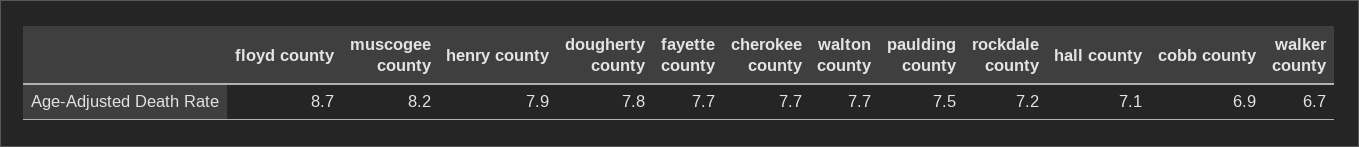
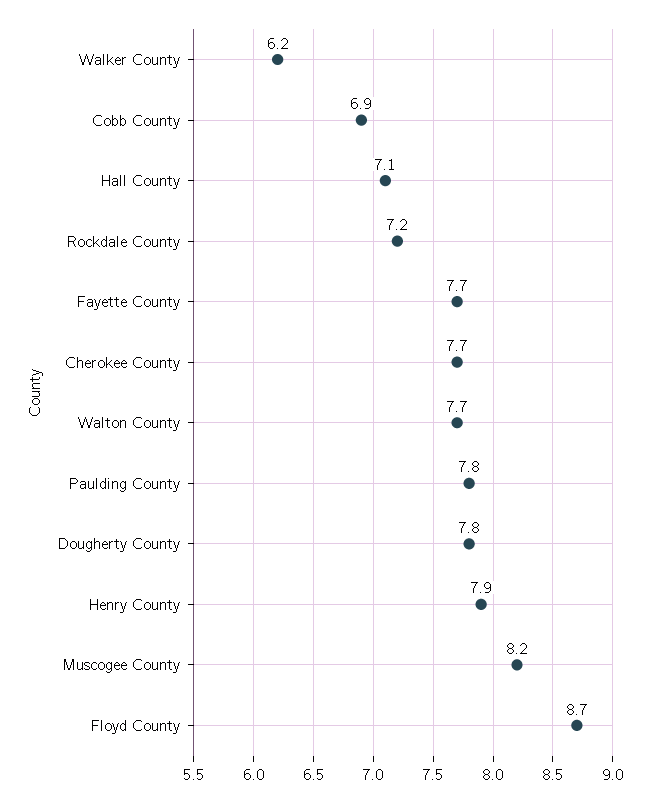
  {
    "floyd county": 8.7,
    "muscogee county": 8.2,
    "henry county": 7.9,
    "dougherty county": 7.8,
    "fayette county": 7.7,
    "cherokee county": 7.7,
    "walton county": 7.7,
-   "paulding county": 7.5,
+   "paulding county": 7.8,
    "rockdale county": 7.2,
    "hall county": 7.1,
    "cobb county": 6.9,
-   "walker county": 6.7
+   "walker county": 6.2
  }

